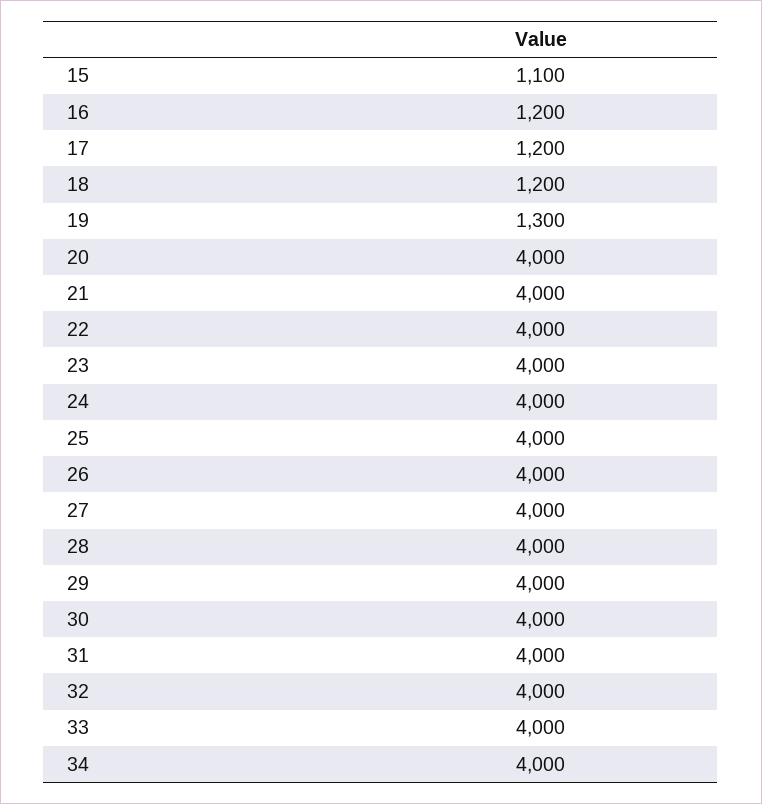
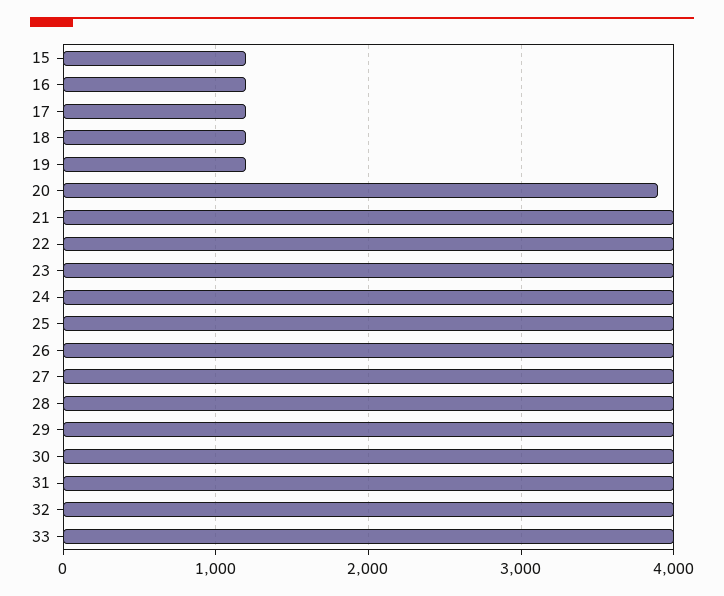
  {
-   "15": 1100,
+   "15": 1200,
    "16": 1200,
    "17": 1200,
    "18": 1200,
-   "19": 1300,
+   "19": 1200,
-   "20": 4000,
+   "20": 3900,
    "21": 4000,
    "22": 4000,
    "23": 4000,
    "24": 4000,
    "25": 4000,
    "26": 4000,
    "27": 4000,
    "28": 4000,
    "29": 4000,
    "30": 4000,
    "31": 4000,
    "32": 4000,
-   "33": 4000,
+   "33": 4000
-   "34": 4000
  }

